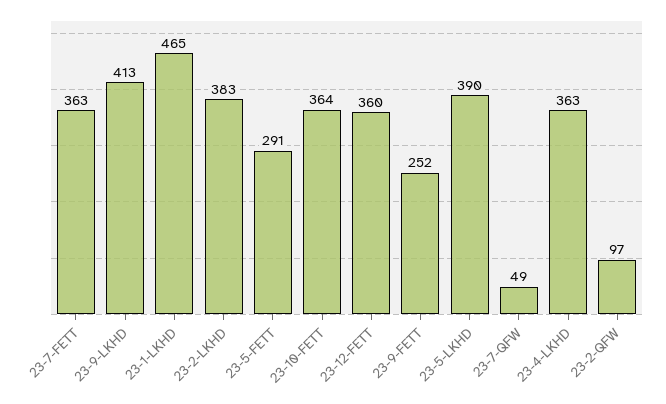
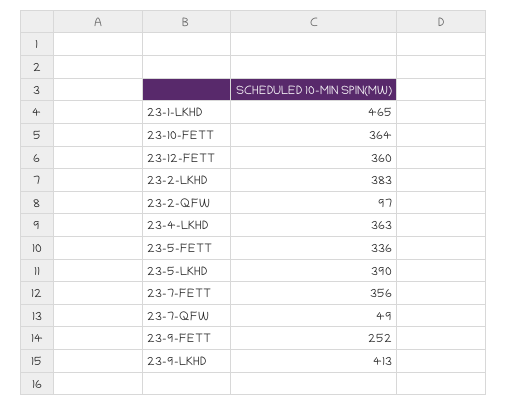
  {
-   "23-7-FETT": 363,
+   "23-7-FETT": 356,
    "23-9-LKHD": 413,
    "23-1-LKHD": 465,
    "23-2-LKHD": 383,
-   "23-5-FETT": 291,
+   "23-5-FETT": 336,
    "23-10-FETT": 364,
    "23-12-FETT": 360,
    "23-9-FETT": 252,
    "23-5-LKHD": 390,
    "23-7-QFW": 49,
    "23-4-LKHD": 363,
    "23-2-QFW": 97
  }

